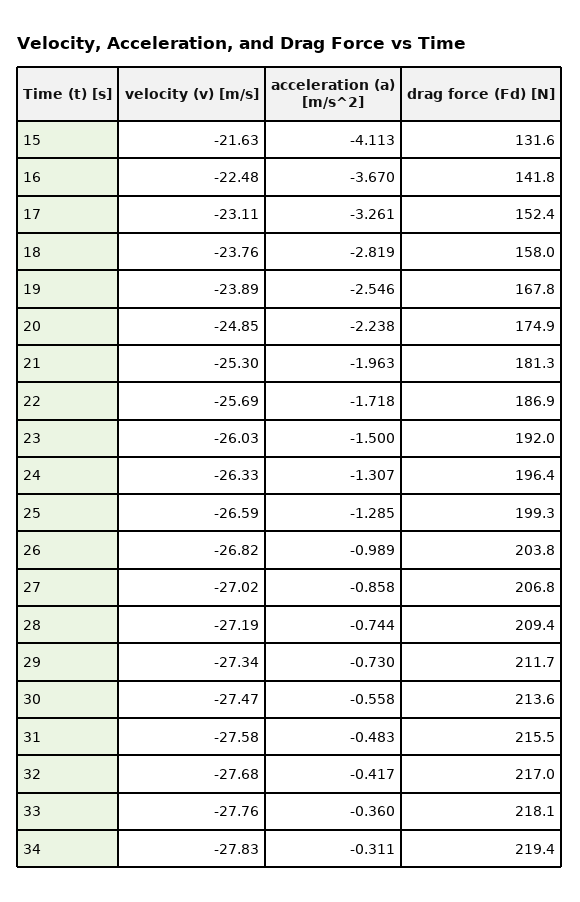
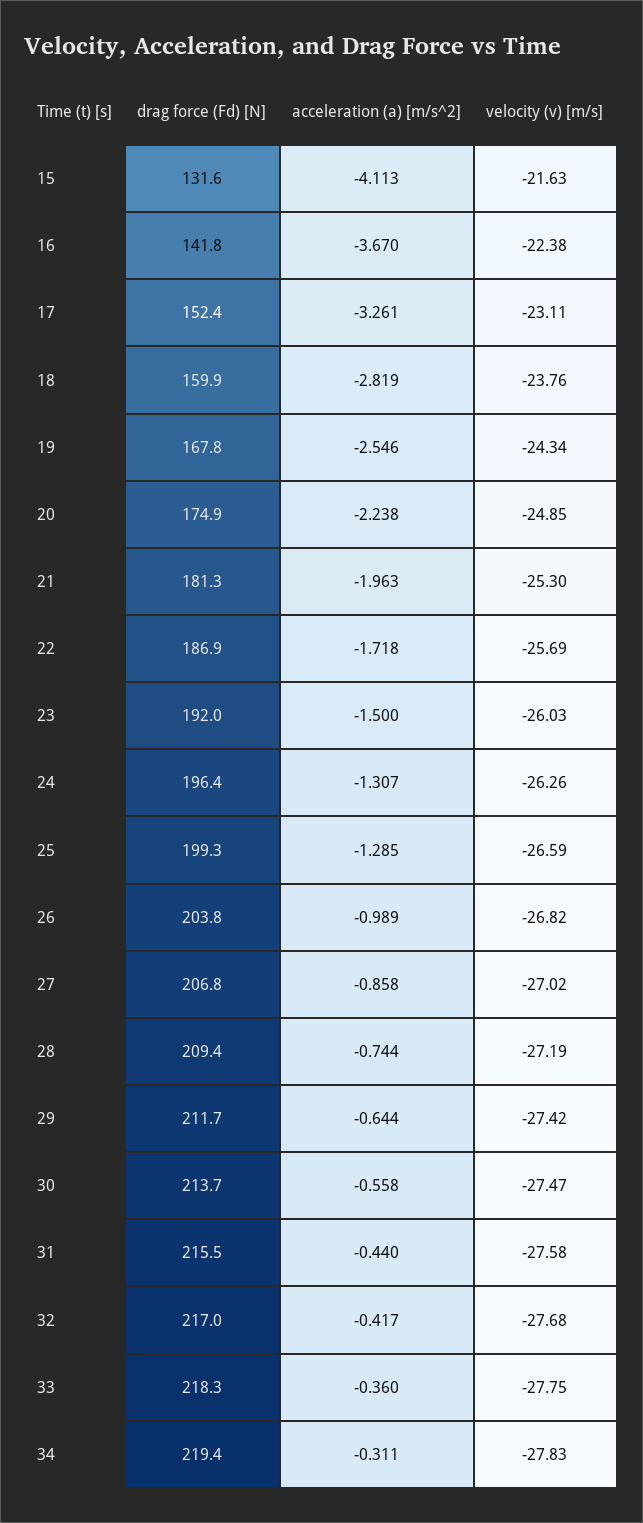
  {
    "velocity (v) [m/s]": {
      "15": -21.63,
-     "16": -22.48,
+     "16": -22.38,
      "17": -23.11,
      "18": -23.76,
-     "19": -23.89,
+     "19": -24.34,
      "20": -24.85,
      "21": -25.3,
      "22": -25.69,
      "23": -26.03,
-     "24": -26.33,
+     "24": -26.26,
      "25": -26.59,
      "26": -26.82,
      "27": -27.02,
      "28": -27.19,
-     "29": -27.34,
+     "29": -27.42,
      "30": -27.47,
      "31": -27.58,
      "32": -27.68,
-     "33": -27.76,
+     "33": -27.75,
      "34": -27.83
    },
    "acceleration (a) [m/s^2]": {
      "15": -4.113,
      "16": -3.67,
      "17": -3.261,
      "18": -2.819,
      "19": -2.546,
      "20": -2.238,
      "21": -1.963,
      "22": -1.718,
      "23": -1.5,
      "24": -1.307,
      "25": -1.285,
      "26": -0.989,
      "27": -0.858,
      "28": -0.744,
-     "29": -0.73,
+     "29": -0.644,
      "30": -0.558,
-     "31": -0.483,
+     "31": -0.44,
      "32": -0.417,
      "33": -0.36,
      "34": -0.311
    },
    "drag force (Fd) [N]": {
      "15": 131.6,
      "16": 141.8,
      "17": 152.4,
-     "18": 158,
+     "18": 159.9,
      "19": 167.8,
      "20": 174.9,
      "21": 181.3,
      "22": 186.9,
      "23": 192,
      "24": 196.4,
      "25": 199.3,
      "26": 203.8,
      "27": 206.8,
      "28": 209.4,
      "29": 211.7,
-     "30": 213.6,
+     "30": 213.7,
      "31": 215.5,
      "32": 217,
-     "33": 218.1,
+     "33": 218.3,
      "34": 219.4
    }
  }

